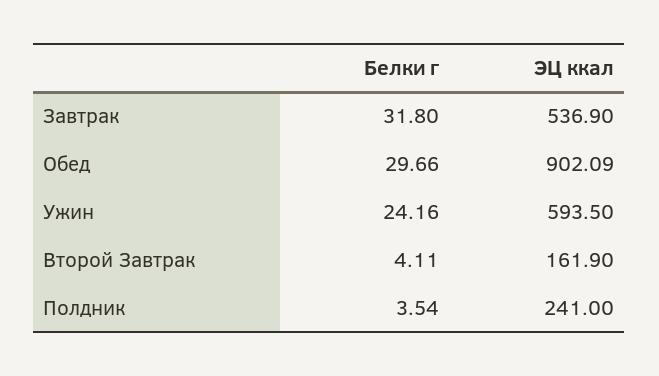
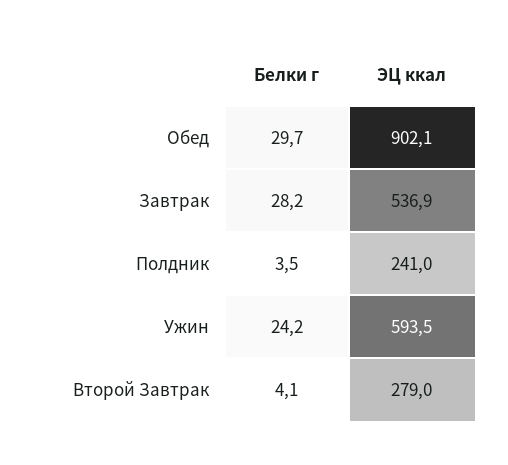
  {
    "Белки г": {
-     "Завтрак": 31.8,
+     "Завтрак": 28.2,
      "Обед": 29.66,
      "Ужин": 24.16,
      "Второй Завтрак": 4.11,
      "Полдник": 3.54
    },
    "ЭЦ ккал": {
      "Завтрак": 536.9,
      "Обед": 902.09,
      "Ужин": 593.5,
-     "Второй Завтрак": 161.9,
+     "Второй Завтрак": 279,
      "Полдник": 241
    }
  }

